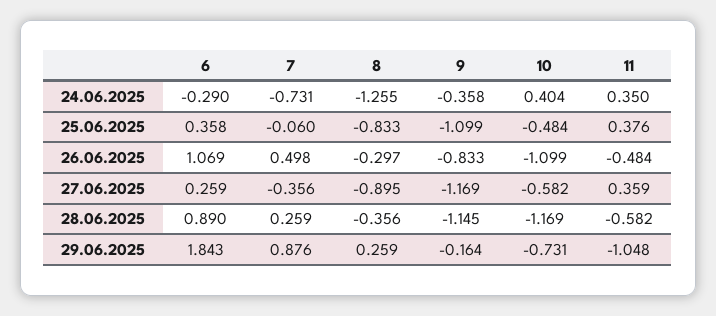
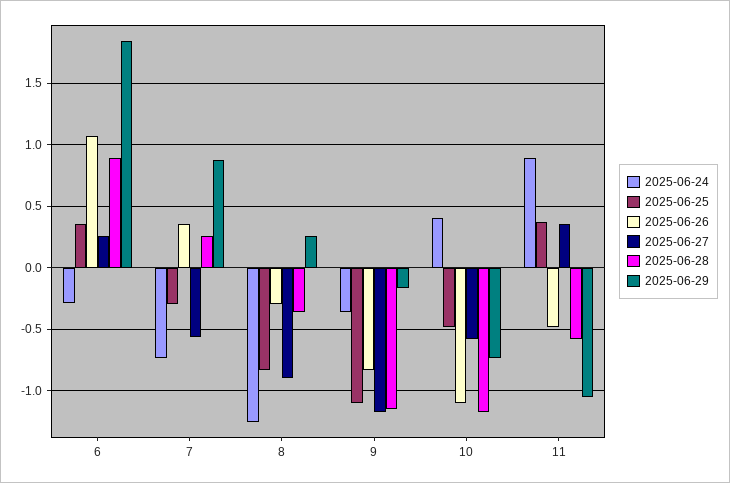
  {
    "24.06.2025": {
      "6": -0.29,
      "7": -0.731,
      "8": -1.255,
      "9": -0.358,
      "10": 0.404,
-     "11": 0.35
+     "11": 0.9
    },
    "25.06.2025": {
      "6": 0.358,
-     "7": -0.06,
+     "7": -0.3,
      "8": -0.833,
      "9": -1.099,
      "10": -0.484,
      "11": 0.376
    },
    "26.06.2025": {
      "6": 1.069,
-     "7": 0.498,
+     "7": 0.35,
      "8": -0.297,
      "9": -0.833,
      "10": -1.099,
      "11": -0.484
    },
    "27.06.2025": {
      "6": 0.259,
-     "7": -0.356,
+     "7": -0.55,
      "8": -0.895,
      "9": -1.169,
      "10": -0.582,
      "11": 0.359
    },
    "28.06.2025": {
      "6": 0.89,
      "7": 0.259,
      "8": -0.356,
      "9": -1.145,
      "10": -1.169,
      "11": -0.582
    },
    "29.06.2025": {
      "6": 1.843,
      "7": 0.876,
      "8": 0.259,
      "9": -0.164,
      "10": -0.731,
      "11": -1.048
    }
  }

